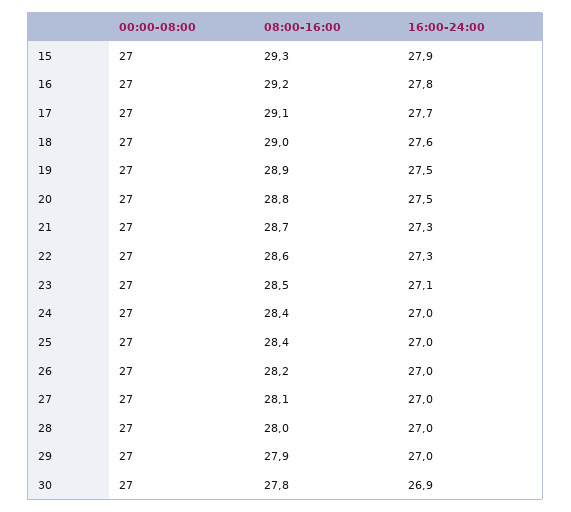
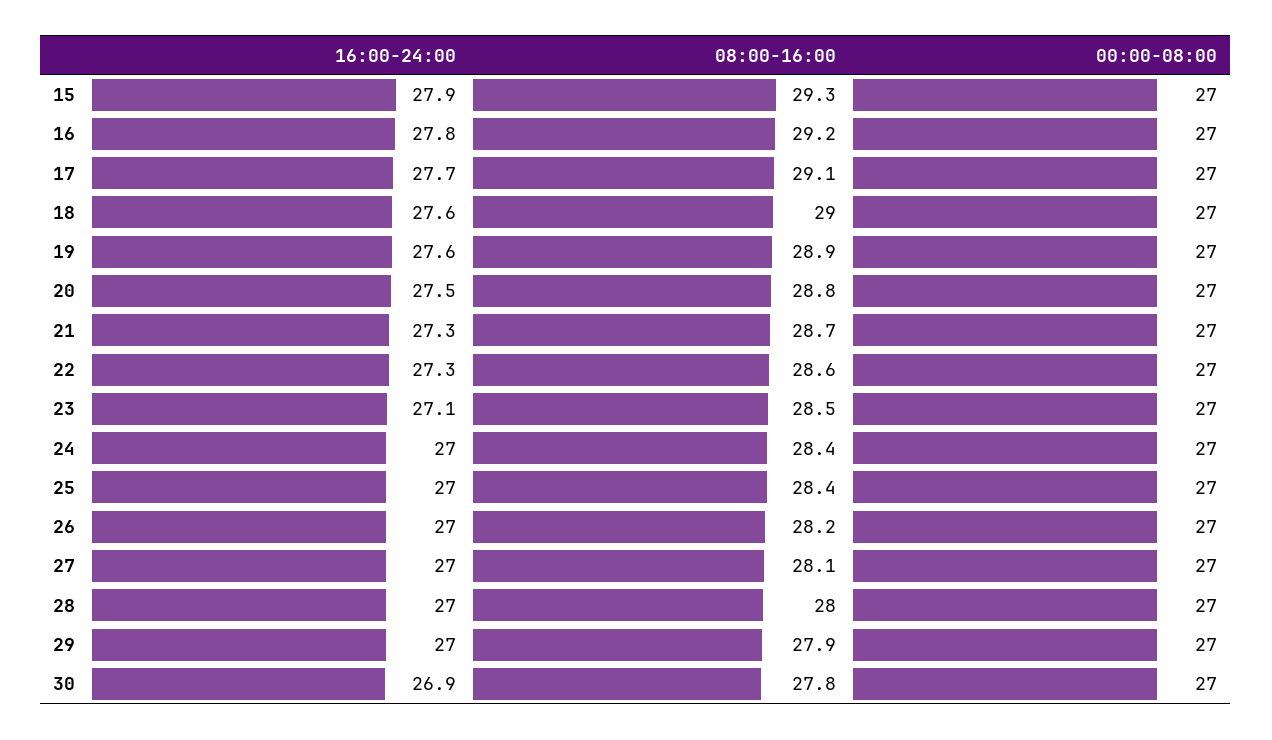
  {
    "00:00-08:00": {
      "15": 27,
      "16": 27,
      "17": 27,
      "18": 27,
      "19": 27,
      "20": 27,
      "21": 27,
      "22": 27,
      "23": 27,
      "24": 27,
      "25": 27,
      "26": 27,
      "27": 27,
      "28": 27,
      "29": 27,
      "30": 27
    },
    "08:00-16:00": {
      "15": 29.3,
      "16": 29.2,
      "17": 29.1,
      "18": 29,
      "19": 28.9,
      "20": 28.8,
      "21": 28.7,
      "22": 28.6,
      "23": 28.5,
      "24": 28.4,
      "25": 28.4,
      "26": 28.2,
      "27": 28.1,
      "28": 28,
      "29": 27.9,
      "30": 27.8
    },
    "16:00-24:00": {
      "15": 27.9,
      "16": 27.8,
      "17": 27.7,
      "18": 27.6,
-     "19": 27.5,
+     "19": 27.6,
      "20": 27.5,
      "21": 27.3,
      "22": 27.3,
      "23": 27.1,
      "24": 27,
      "25": 27,
      "26": 27,
      "27": 27,
      "28": 27,
      "29": 27,
      "30": 26.9
    }
  }

